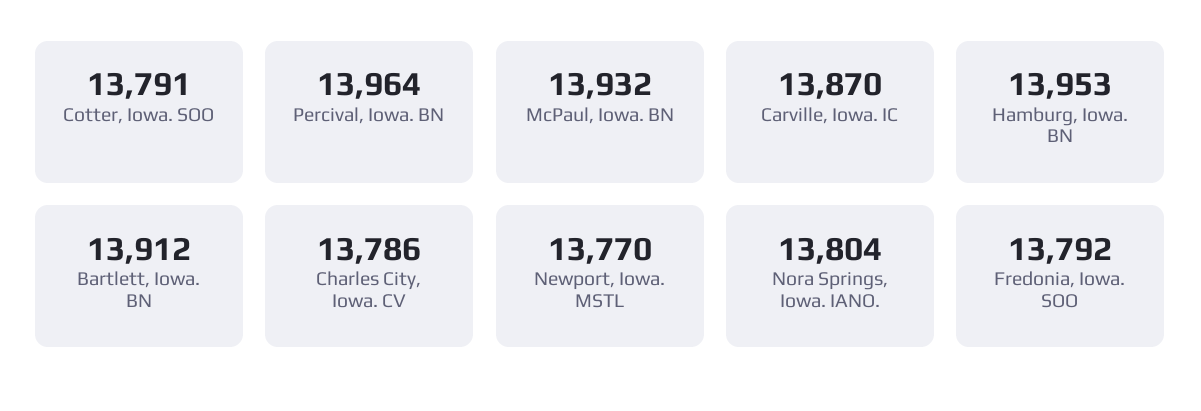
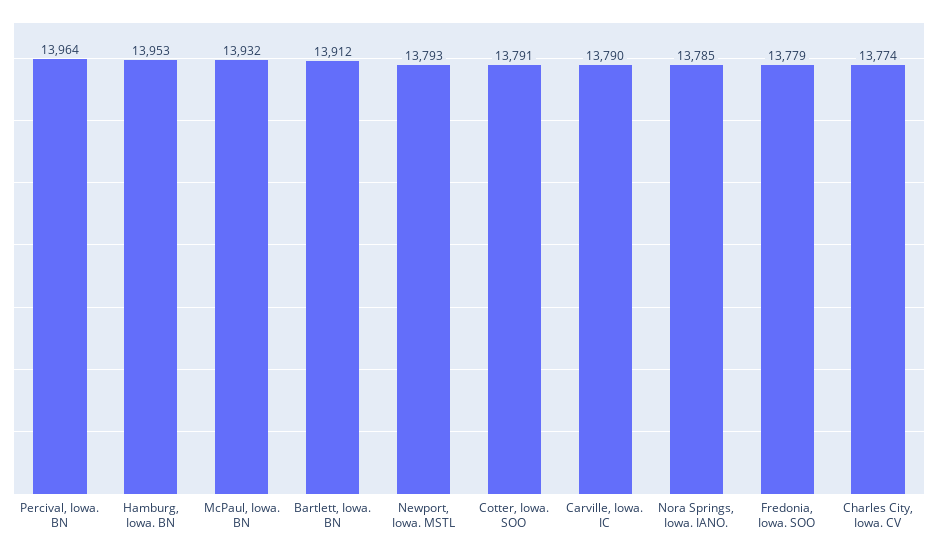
  {
    "Cotter, Iowa. SOO": 13791,
    "Percival, Iowa. BN": 13964,
    "McPaul, Iowa. BN": 13932,
-   "Carville, Iowa. IC": 13870,
+   "Carville, Iowa. IC": 13790,
    "Hamburg, Iowa. BN": 13953,
    "Bartlett, Iowa. BN": 13912,
-   "Charles City, Iowa. CV": 13786,
+   "Charles City, Iowa. CV": 13774,
-   "Newport, Iowa. MSTL": 13770,
+   "Newport, Iowa. MSTL": 13793,
-   "Nora Springs, Iowa. IANO.": 13804,
+   "Nora Springs, Iowa. IANO.": 13785,
-   "Fredonia, Iowa. SOO": 13792
+   "Fredonia, Iowa. SOO": 13779
  }

